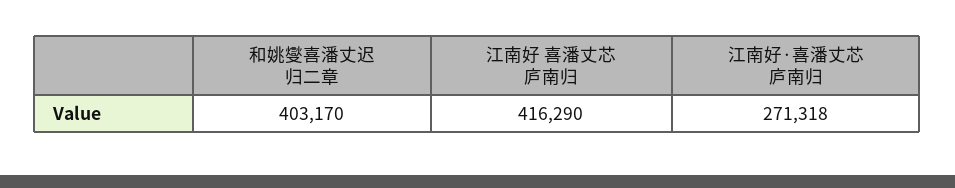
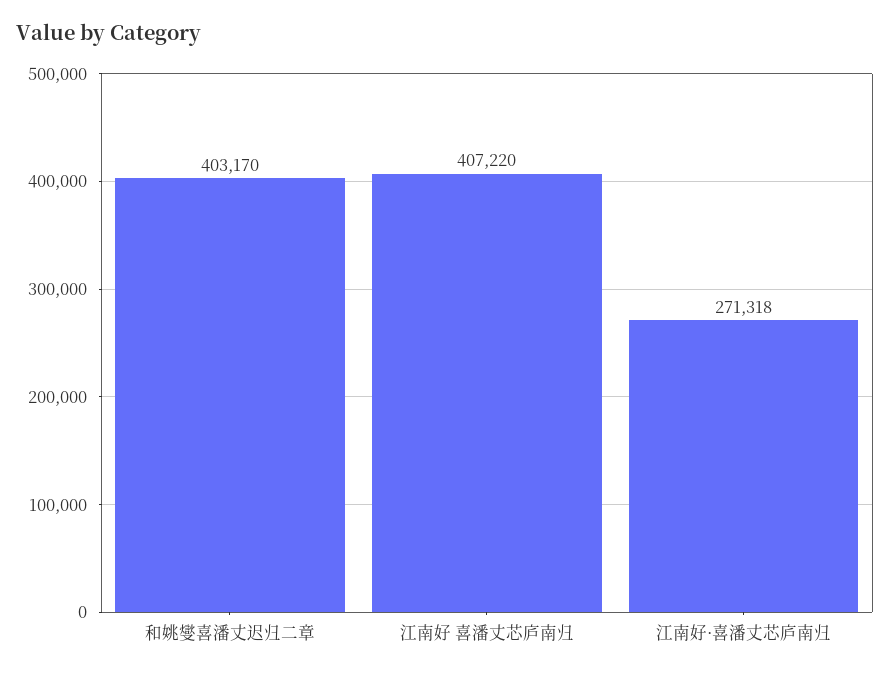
  {
    "和姚燮喜潘丈迟归二章": 403170,
-   "江南好 喜潘丈芯庐南归": 416290,
+   "江南好 喜潘丈芯庐南归": 407220,
    "江南好·喜潘丈芯庐南归": 271318
  }

